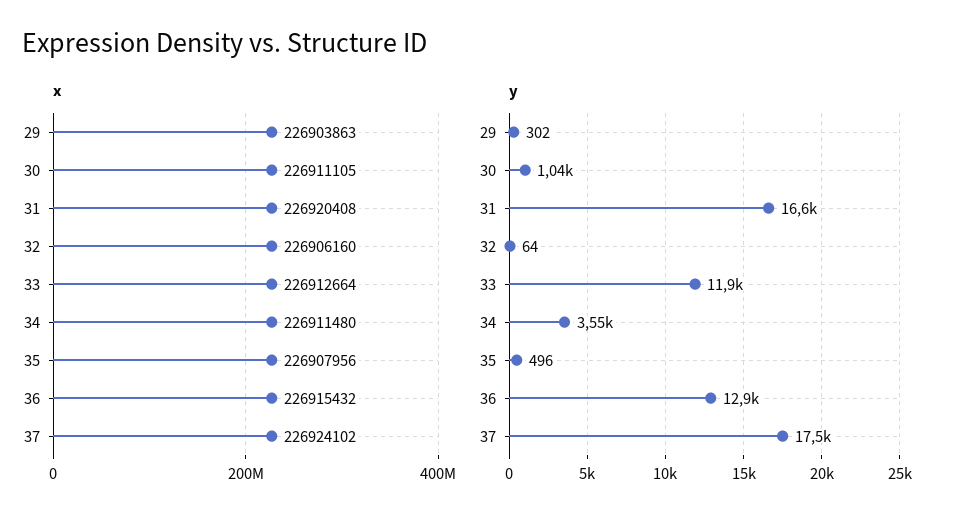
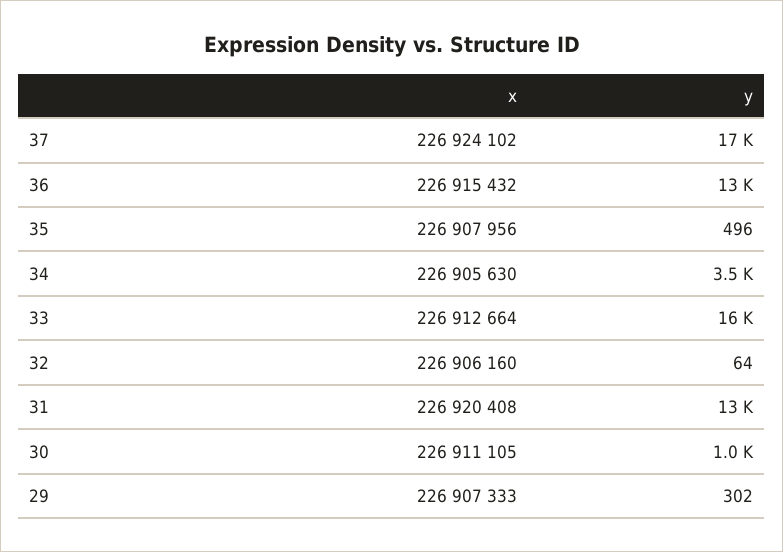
  {
    "x": {
-     "29": 226903863,
+     "29": 226907333,
      "30": 226911105,
      "31": 226920408,
      "32": 226906160,
      "33": 226912664,
-     "34": 226911480,
+     "34": 226905630,
      "35": 226907956,
      "36": 226915432,
      "37": 226924102
    },
    "y": {
      "29": 302,
      "30": 1040,
-     "31": 16600,
+     "31": 13000,
      "32": 64,
-     "33": 11900,
+     "33": 16000,
      "34": 3550,
      "35": 496,
      "36": 12900,
      "37": 17500
    }
  }

